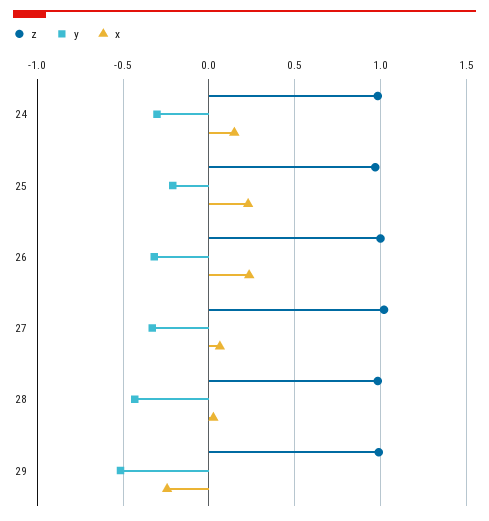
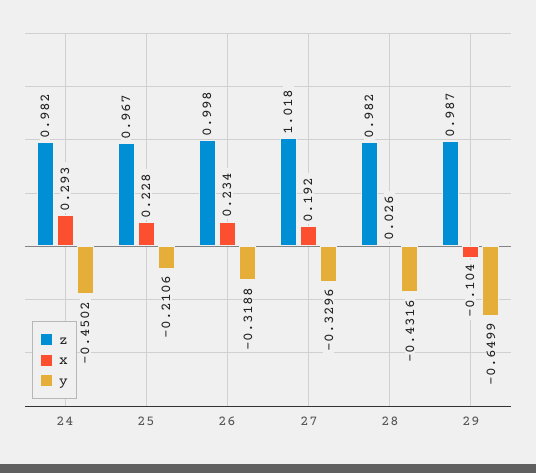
  {
    "z": {
      "24": 0.982,
      "25": 0.967,
      "26": 0.998,
      "27": 1.018,
      "28": 0.982,
      "29": 0.987
    },
    "y": {
-     "24": -0.3,
+     "24": -0.4502,
      "25": -0.2106,
      "26": -0.3188,
      "27": -0.3296,
      "28": -0.4316,
-     "29": -0.5
+     "29": -0.6499
    },
    "x": {
-     "24": 0.15,
+     "24": 0.293,
      "25": 0.228,
      "26": 0.234,
-     "27": 0.05,
+     "27": 0.192,
      "28": 0.026,
-     "29": -0.25
+     "29": -0.104
    }
  }

